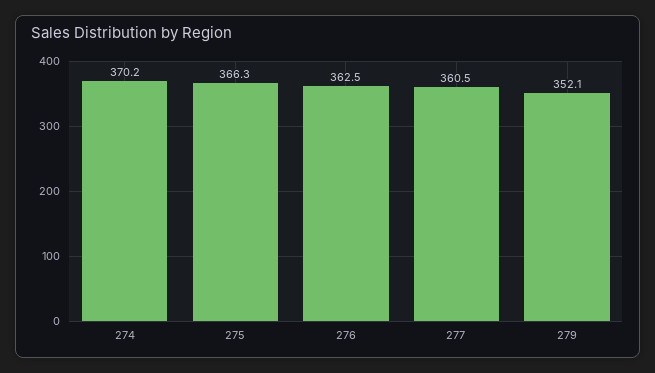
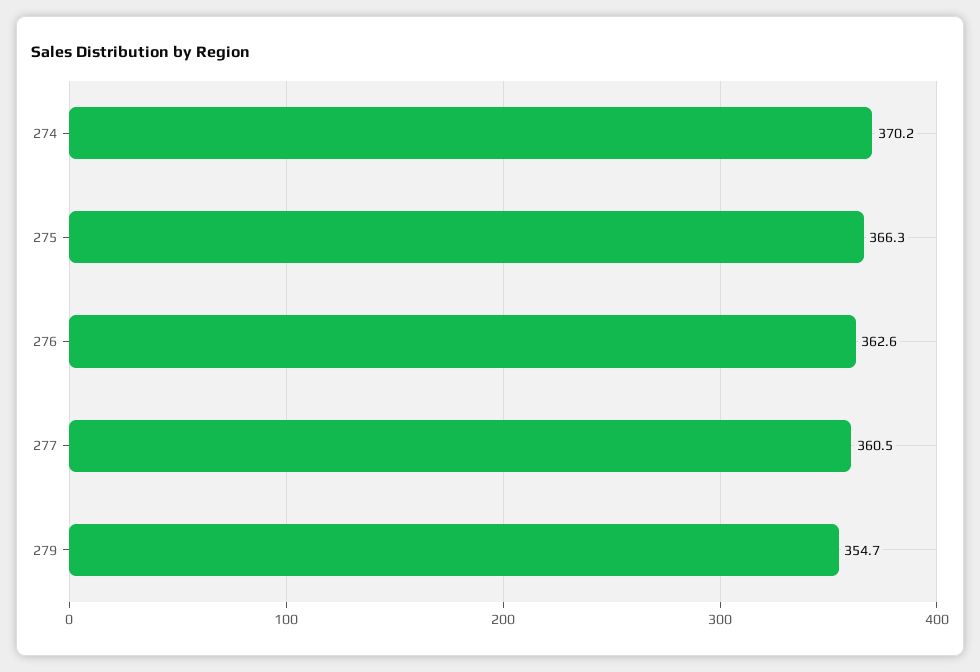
  {
    "274": 370.2,
    "275": 366.3,
-   "276": 362.5,
+   "276": 362.6,
    "277": 360.5,
-   "279": 352.1
+   "279": 354.7
  }

